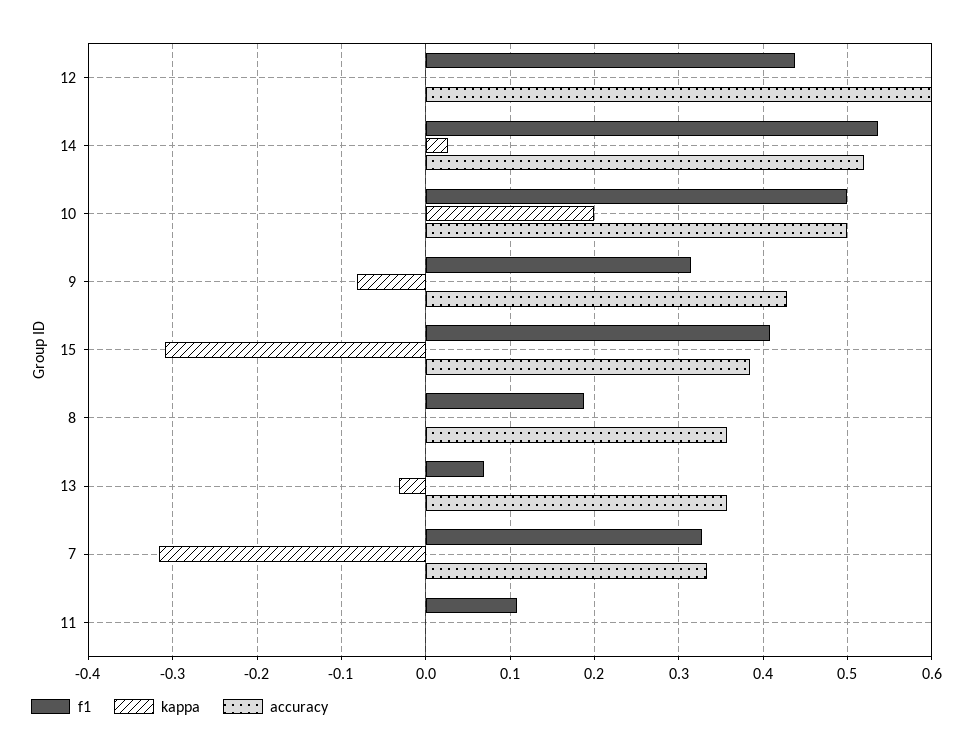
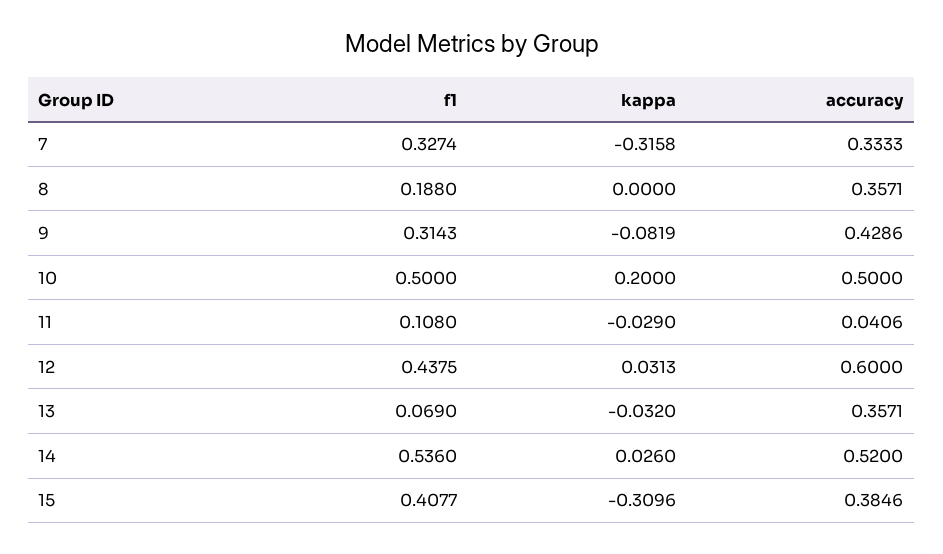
  {
    "f1": {
      "12": 0.4375,
      "14": 0.536,
      "10": 0.5,
      "9": 0.3143,
      "15": 0.4077,
      "8": 0.188,
      "13": 0.069,
      "7": 0.3274,
      "11": 0.108
    },
    "kappa": {
-     "12": 0,
+     "12": 0.0313,
      "14": 0.026,
      "10": 0.2,
      "9": -0.0819,
      "15": -0.3096,
      "8": 0,
      "13": -0.032,
      "7": -0.3158,
-     "11": 0
+     "11": -0.029
    },
    "accuracy": {
      "12": 0.6,
      "14": 0.52,
      "10": 0.5,
      "9": 0.4286,
      "15": 0.3846,
      "8": 0.3571,
      "13": 0.3571,
      "7": 0.3333,
-     "11": 0
+     "11": 0.0406
    }
  }

